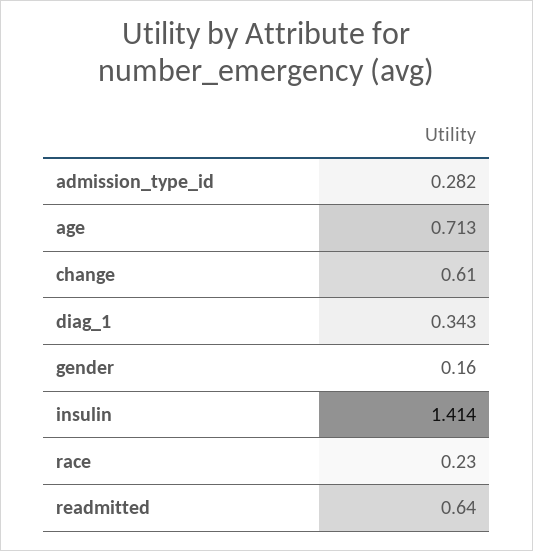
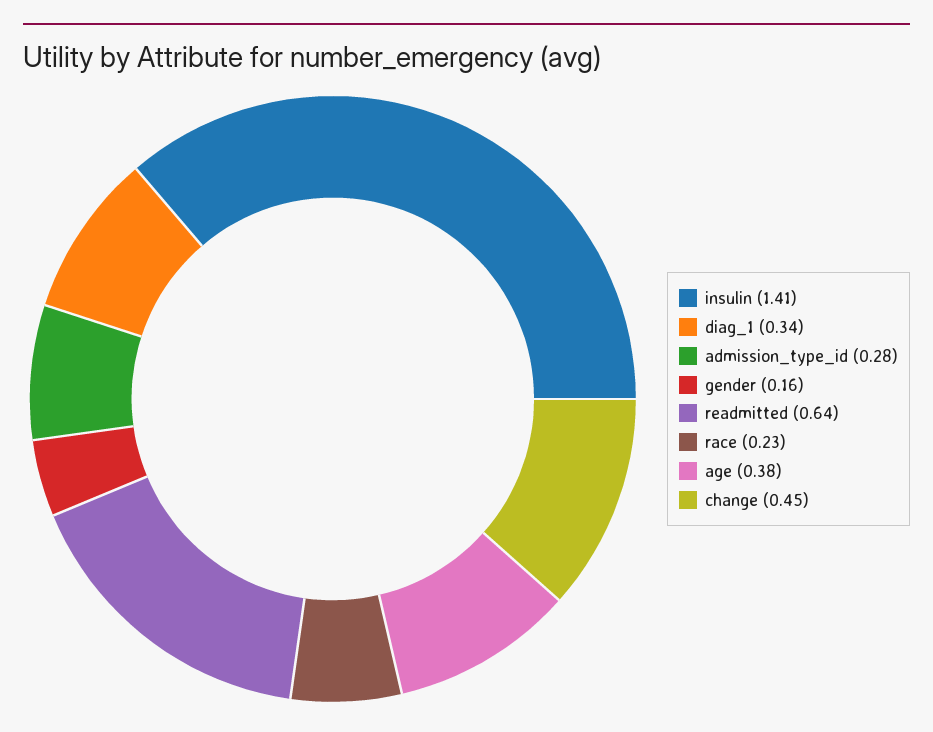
  {
    "admission_type_id": 0.282,
-   "age": 0.713,
+   "age": 0.38,
-   "change": 0.61,
+   "change": 0.45,
    "diag_1": 0.343,
    "gender": 0.16,
    "insulin": 1.414,
    "race": 0.23,
    "readmitted": 0.64
  }

